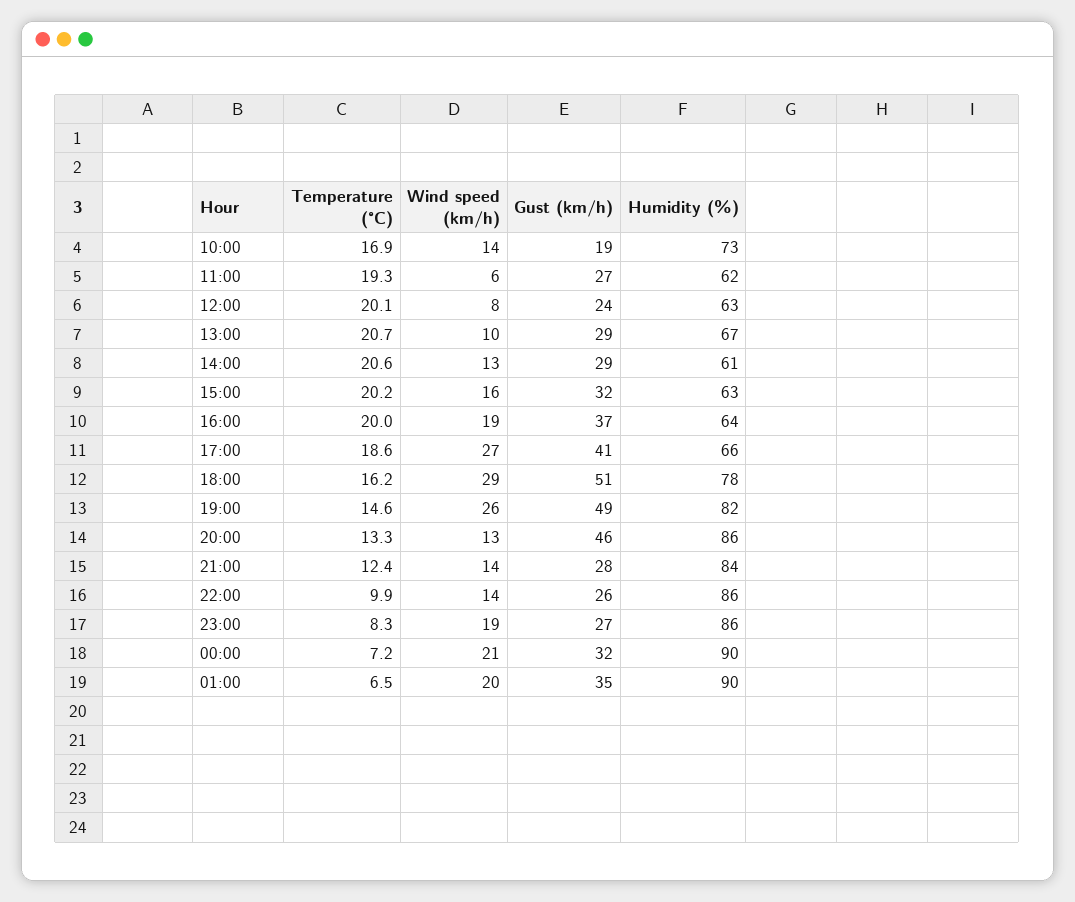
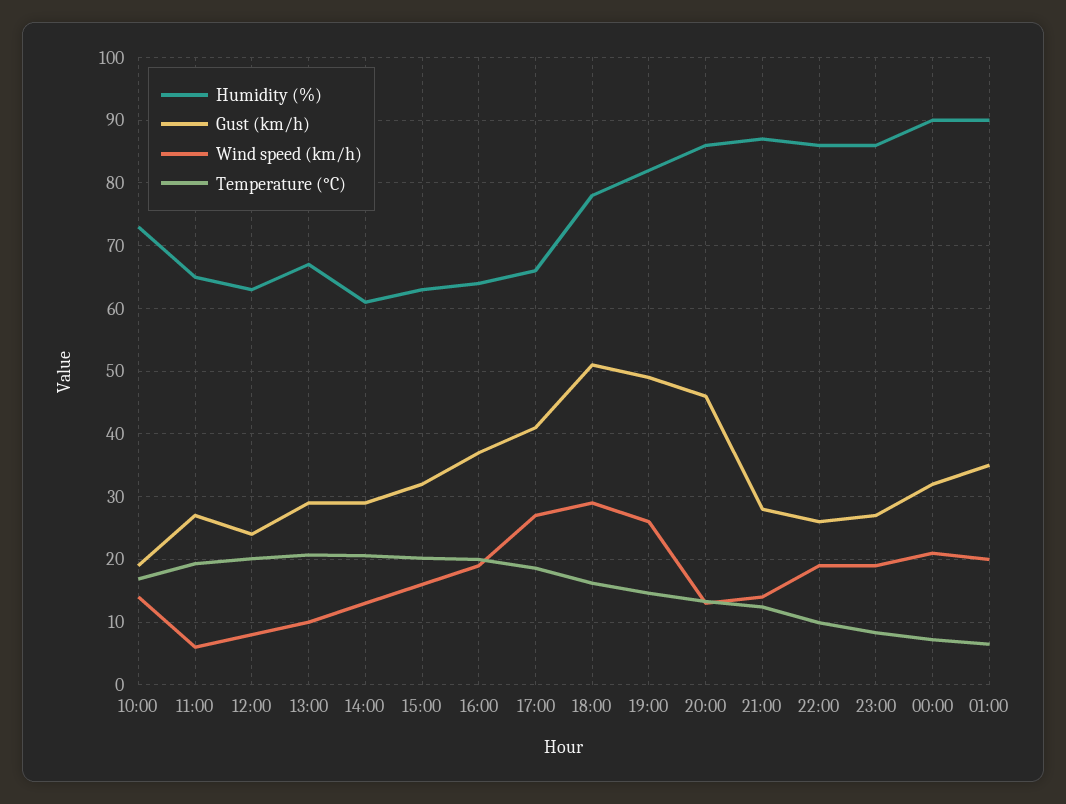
  {
    "Temperature (°C)": {
      "10:00": 16.9,
      "11:00": 19.3,
      "12:00": 20.1,
      "13:00": 20.7,
      "14:00": 20.6,
      "15:00": 20.2,
      "16:00": 20,
      "17:00": 18.6,
      "18:00": 16.2,
      "19:00": 14.6,
      "20:00": 13.3,
      "21:00": 12.4,
      "22:00": 9.9,
      "23:00": 8.3,
      "00:00": 7.2,
      "01:00": 6.5
    },
    "Wind speed (km/h)": {
      "10:00": 14,
      "11:00": 6,
      "12:00": 8,
      "13:00": 10,
      "14:00": 13,
      "15:00": 16,
      "16:00": 19,
      "17:00": 27,
      "18:00": 29,
      "19:00": 26,
      "20:00": 13,
      "21:00": 14,
-     "22:00": 14,
+     "22:00": 19,
      "23:00": 19,
      "00:00": 21,
      "01:00": 20
    },
    "Gust (km/h)": {
      "10:00": 19,
      "11:00": 27,
      "12:00": 24,
      "13:00": 29,
      "14:00": 29,
      "15:00": 32,
      "16:00": 37,
      "17:00": 41,
      "18:00": 51,
      "19:00": 49,
      "20:00": 46,
      "21:00": 28,
      "22:00": 26,
      "23:00": 27,
      "00:00": 32,
      "01:00": 35
    },
    "Humidity (%)": {
      "10:00": 73,
-     "11:00": 62,
+     "11:00": 65,
      "12:00": 63,
      "13:00": 67,
      "14:00": 61,
      "15:00": 63,
      "16:00": 64,
      "17:00": 66,
      "18:00": 78,
      "19:00": 82,
      "20:00": 86,
-     "21:00": 84,
+     "21:00": 87,
      "22:00": 86,
      "23:00": 86,
      "00:00": 90,
      "01:00": 90
    }
  }

